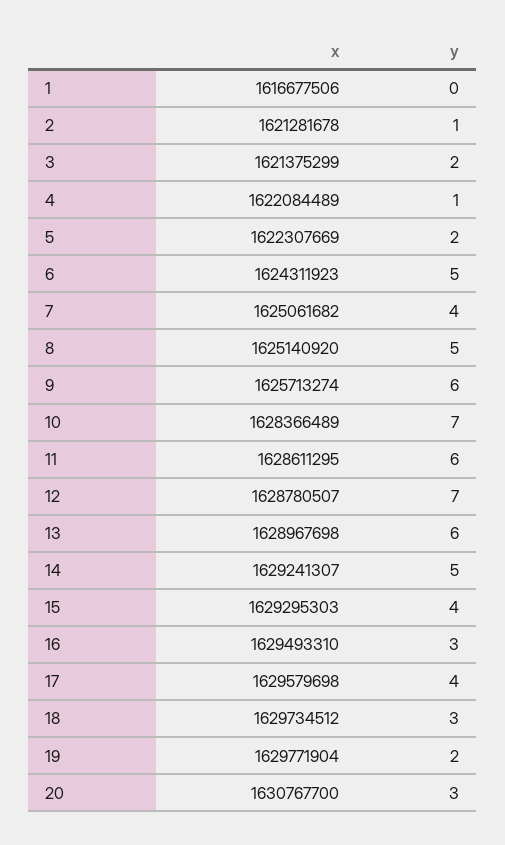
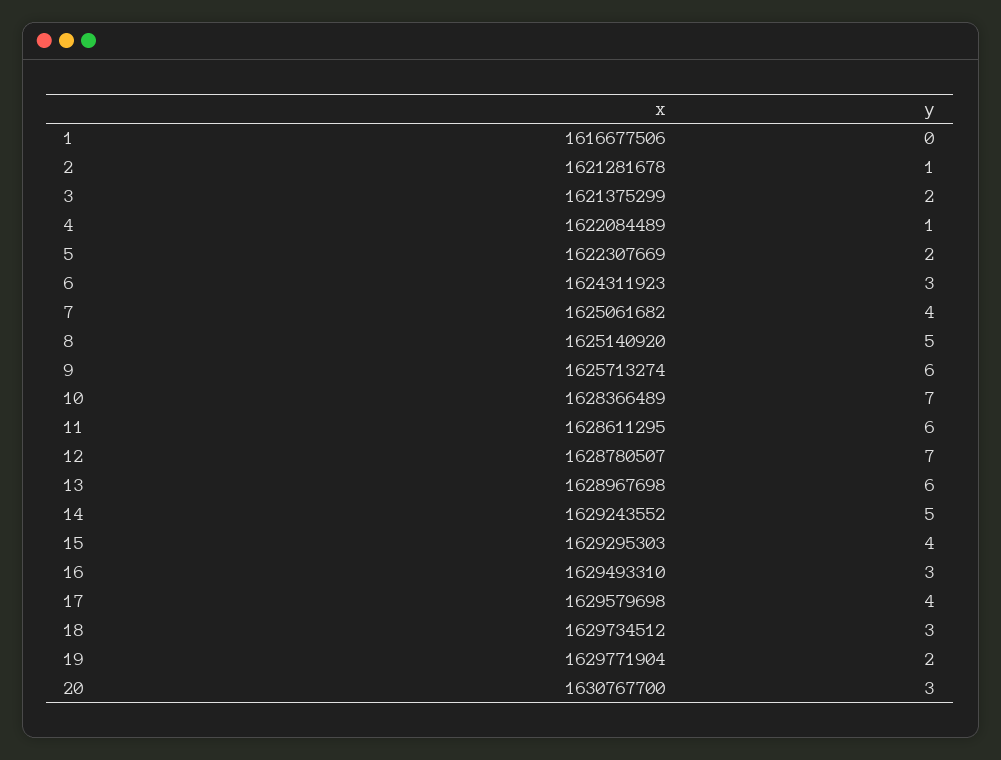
  {
    "x": {
      "1": 1616677506,
      "2": 1621281678,
      "3": 1621375299,
      "4": 1622084489,
      "5": 1622307669,
      "6": 1624311923,
      "7": 1625061682,
      "8": 1625140920,
      "9": 1625713274,
      "10": 1628366489,
      "11": 1628611295,
      "12": 1628780507,
      "13": 1628967698,
-     "14": 1629241307,
+     "14": 1629243552,
      "15": 1629295303,
      "16": 1629493310,
      "17": 1629579698,
      "18": 1629734512,
      "19": 1629771904,
      "20": 1630767700
    },
    "y": {
      "1": 0,
      "2": 1,
      "3": 2,
      "4": 1,
      "5": 2,
-     "6": 5,
+     "6": 3,
      "7": 4,
      "8": 5,
      "9": 6,
      "10": 7,
      "11": 6,
      "12": 7,
      "13": 6,
      "14": 5,
      "15": 4,
      "16": 3,
      "17": 4,
      "18": 3,
      "19": 2,
      "20": 3
    }
  }

